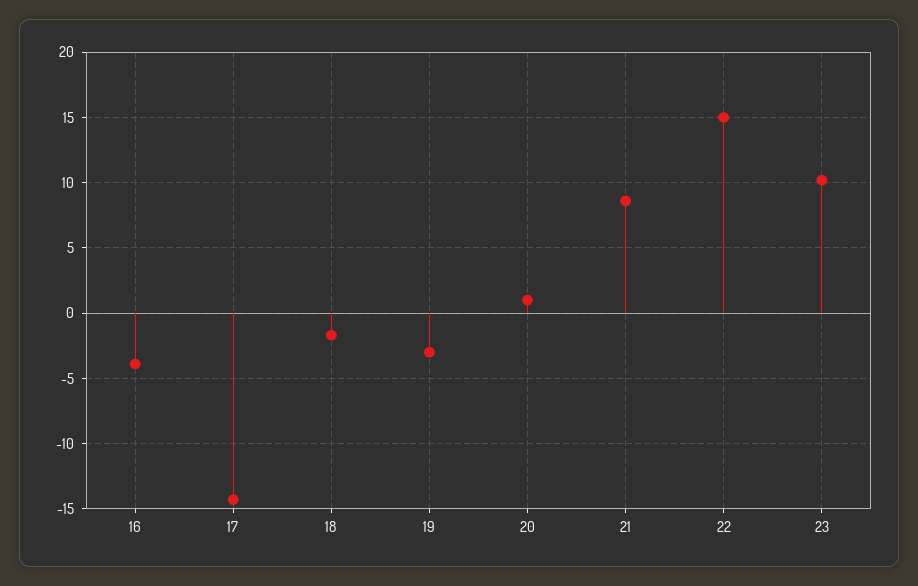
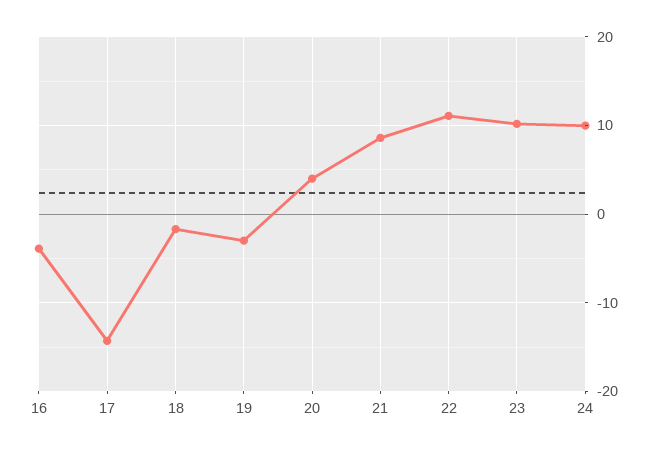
  {
    "16": -4,
    "17": -14.5,
    "18": -1.5,
    "19": -3,
-   "20": 1,
+   "20": 4,
    "21": 8.5,
-   "22": 15,
+   "22": 11,
-   "23": 10
+   "23": 10,
+   "24": 10
  }

